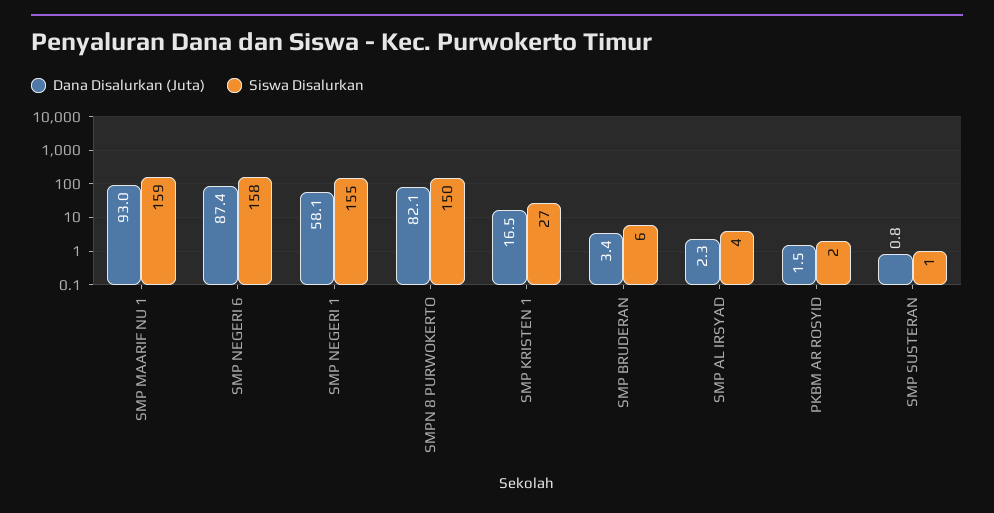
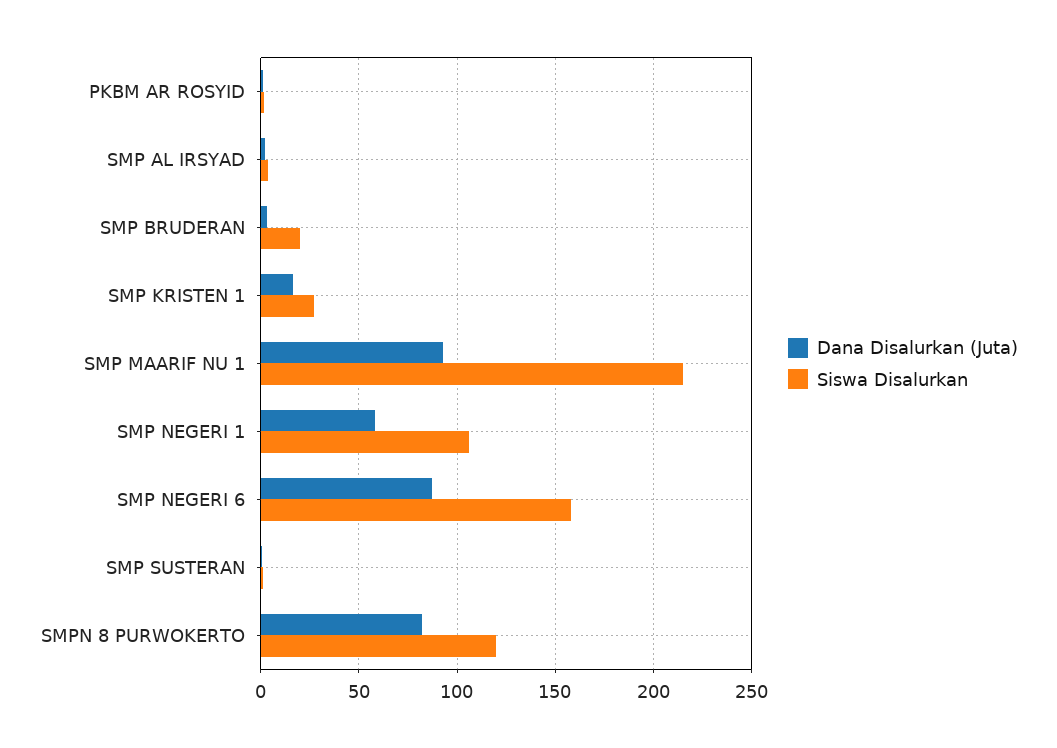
  {
    "Dana Disalurkan (Juta)": {
      "SMP MAARIF NU 1": 93,
      "SMP NEGERI 6": 87.4,
      "SMP NEGERI 1": 58.1,
      "SMPN 8 PURWOKERTO": 82.1,
      "SMP KRISTEN 1": 16.5,
      "SMP BRUDERAN": 3.4,
      "SMP AL IRSYAD": 2.3,
      "PKBM AR ROSYID": 1.5,
      "SMP SUSTERAN": 0.8
    },
    "Siswa Disalurkan": {
-     "SMP MAARIF NU 1": 159,
+     "SMP MAARIF NU 1": 215,
      "SMP NEGERI 6": 158,
-     "SMP NEGERI 1": 155,
+     "SMP NEGERI 1": 105,
-     "SMPN 8 PURWOKERTO": 150,
+     "SMPN 8 PURWOKERTO": 120,
      "SMP KRISTEN 1": 27,
-     "SMP BRUDERAN": 6,
+     "SMP BRUDERAN": 20,
      "SMP AL IRSYAD": 4,
      "PKBM AR ROSYID": 2,
      "SMP SUSTERAN": 1
    }
  }

